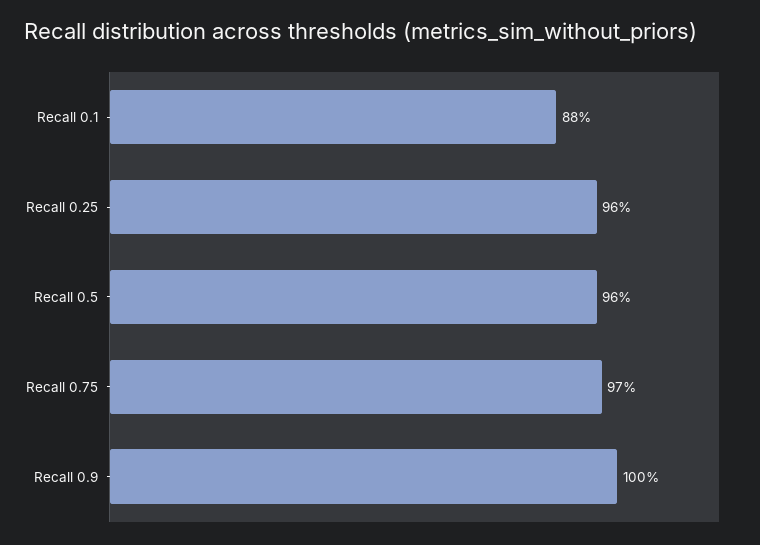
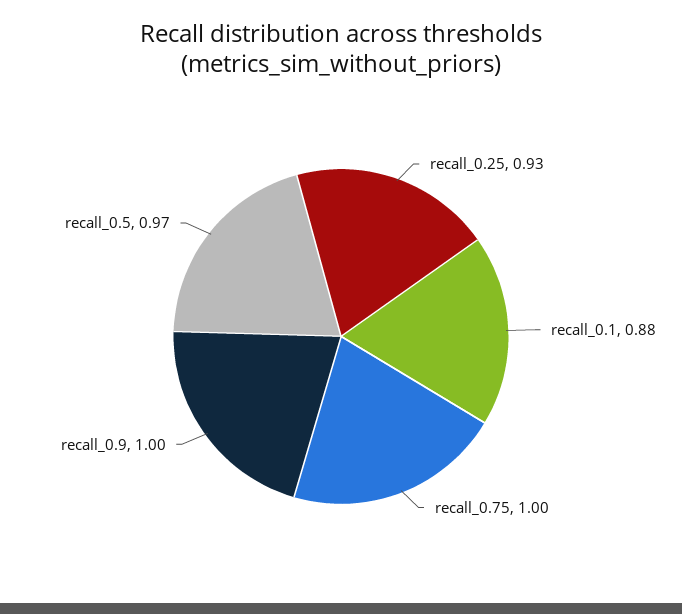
  {
    "Recall 0.1": 0.88,
-   "Recall 0.25": 0.96,
+   "Recall 0.25": 0.93,
-   "Recall 0.5": 0.96,
+   "Recall 0.5": 0.97,
-   "Recall 0.75": 0.97,
+   "Recall 0.75": 1,
    "Recall 0.9": 1
  }

